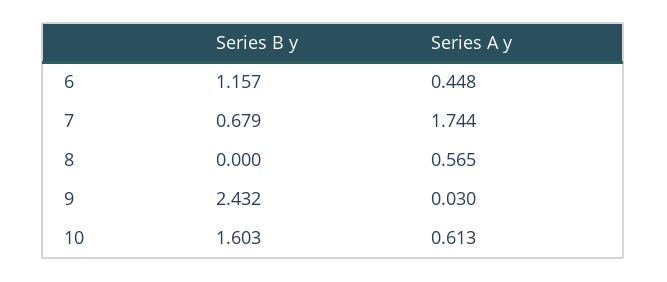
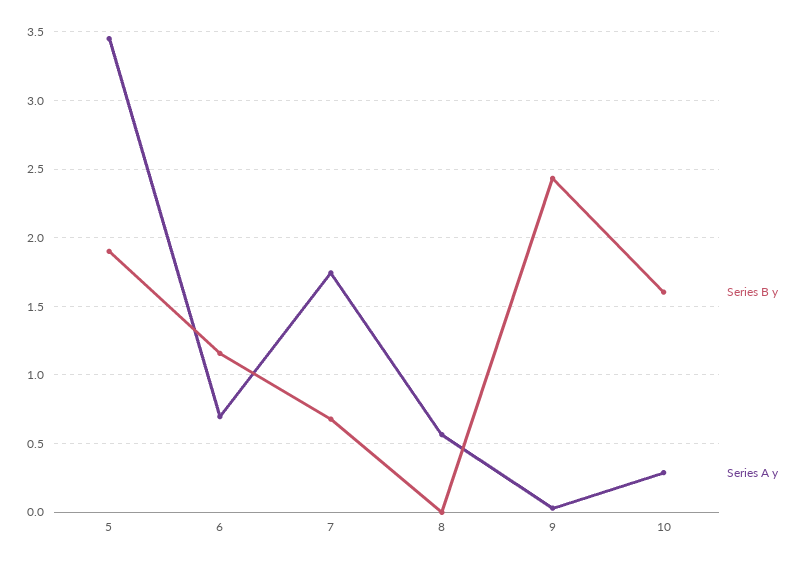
  {
    "Series B y": {
      "6": 1.157,
      "7": 0.679,
      "8": 0,
      "9": 2.432,
-     "10": 1.603
+     "10": 1.603,
+     "5": 1.9
    },
    "Series A y": {
-     "6": 0.448,
+     "6": 0.7,
      "7": 1.744,
      "8": 0.565,
      "9": 0.03,
-     "10": 0.613
+     "10": 0.3,
+     "5": 3.45
    }
  }

